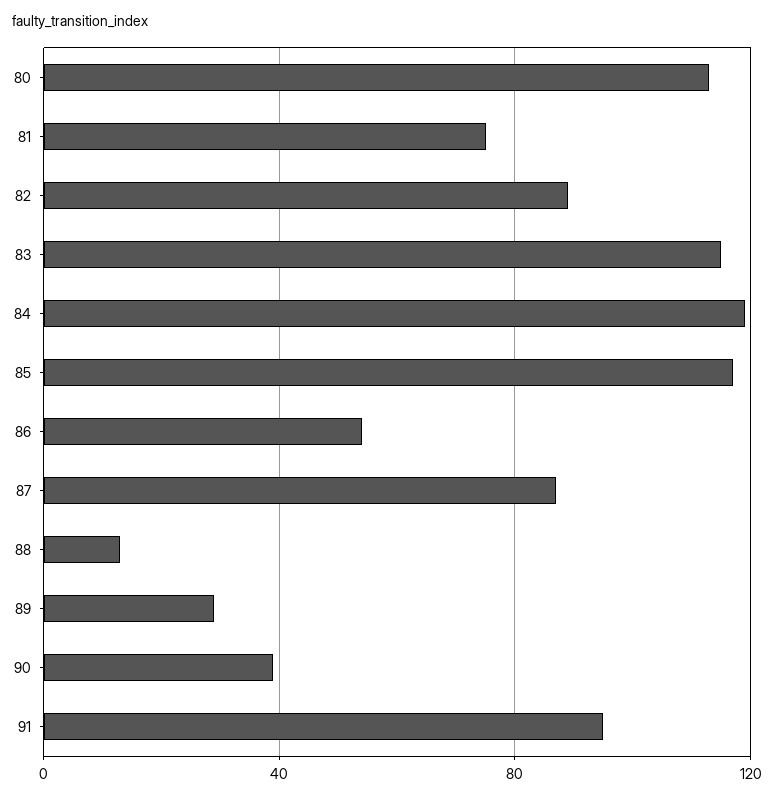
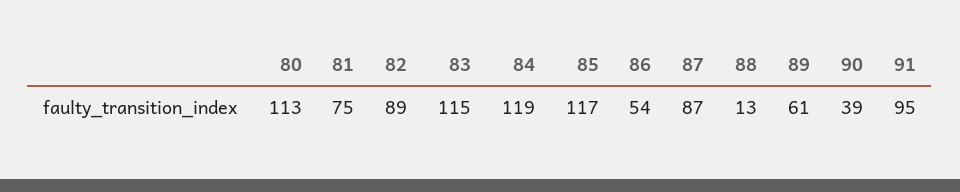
  {
    "80": 113,
    "81": 75,
    "82": 89,
    "83": 115,
    "84": 119,
    "85": 117,
    "86": 54,
    "87": 87,
    "88": 13,
-   "89": 30,
+   "89": 61,
    "90": 39,
    "91": 95
  }

